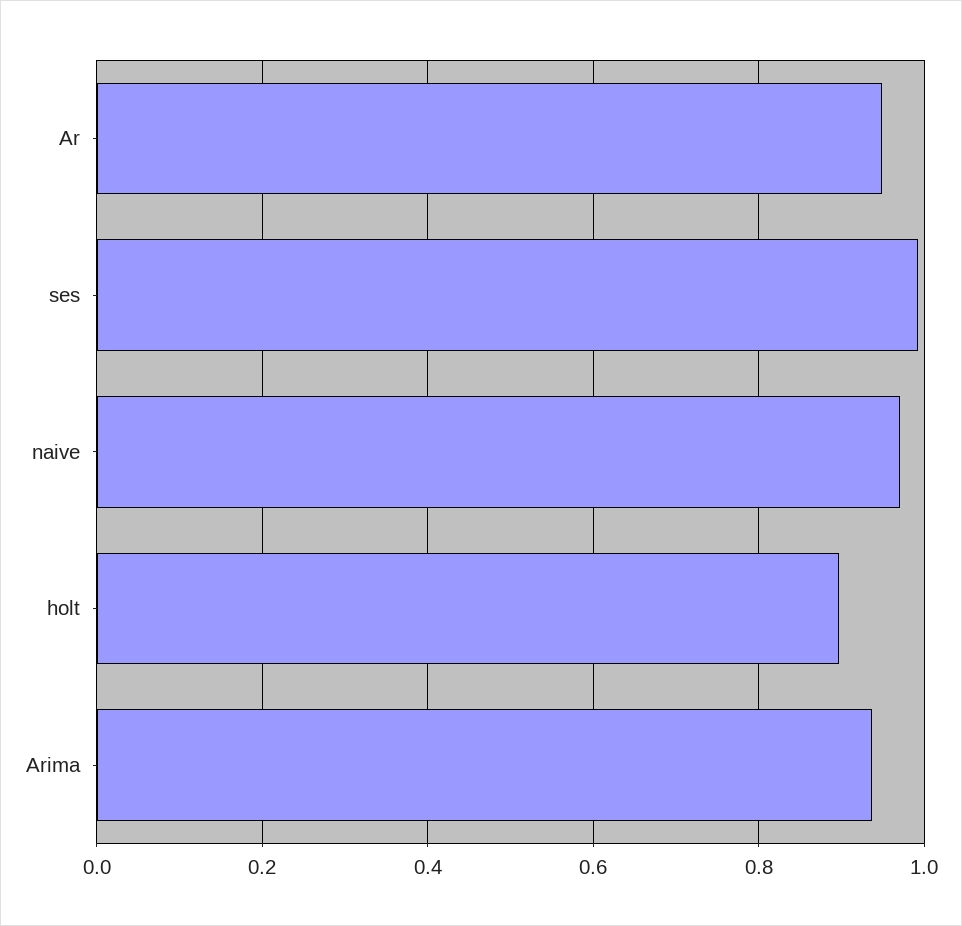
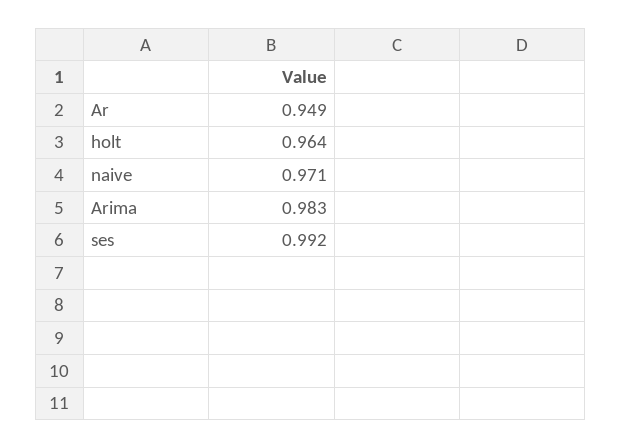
  {
    "Ar": 0.949,
    "ses": 0.992,
    "naive": 0.971,
-   "holt": 0.9,
+   "holt": 0.964,
-   "Arima": 0.94
+   "Arima": 0.983
  }

